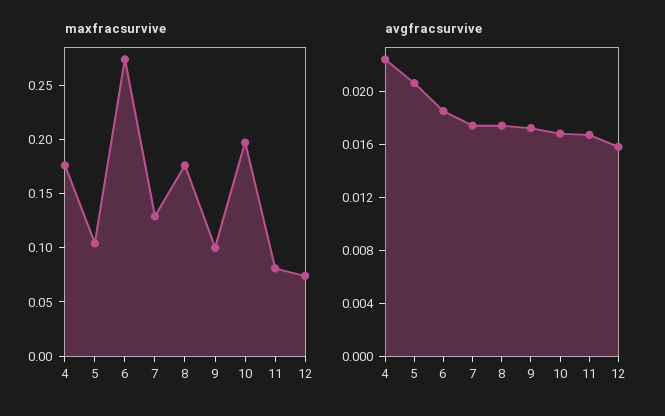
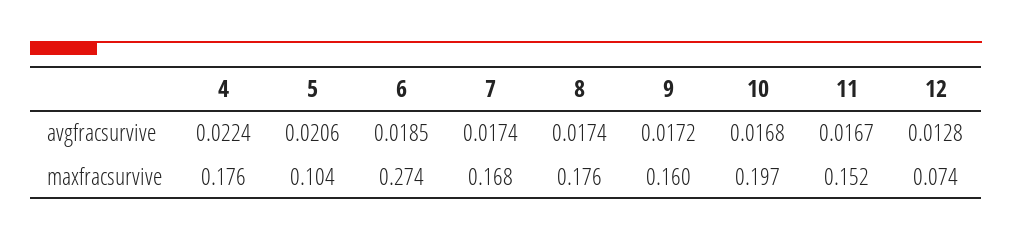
  {
    "maxfracsurvive": {
      "4": 0.176,
      "5": 0.104,
      "6": 0.274,
-     "7": 0.13,
+     "7": 0.168,
      "8": 0.176,
-     "9": 0.1,
+     "9": 0.16,
      "10": 0.197,
-     "11": 0.08,
+     "11": 0.152,
      "12": 0.074
    },
    "avgfracsurvive": {
      "4": 0.0224,
      "5": 0.0206,
      "6": 0.0185,
      "7": 0.0174,
      "8": 0.0174,
      "9": 0.0172,
      "10": 0.0168,
      "11": 0.0167,
-     "12": 0.016
+     "12": 0.0128
    }
  }

